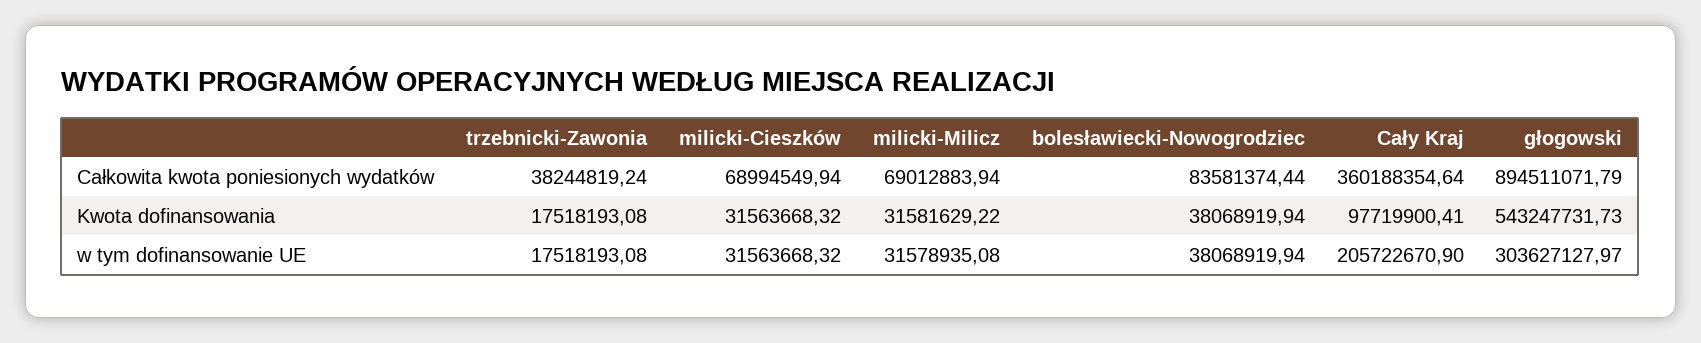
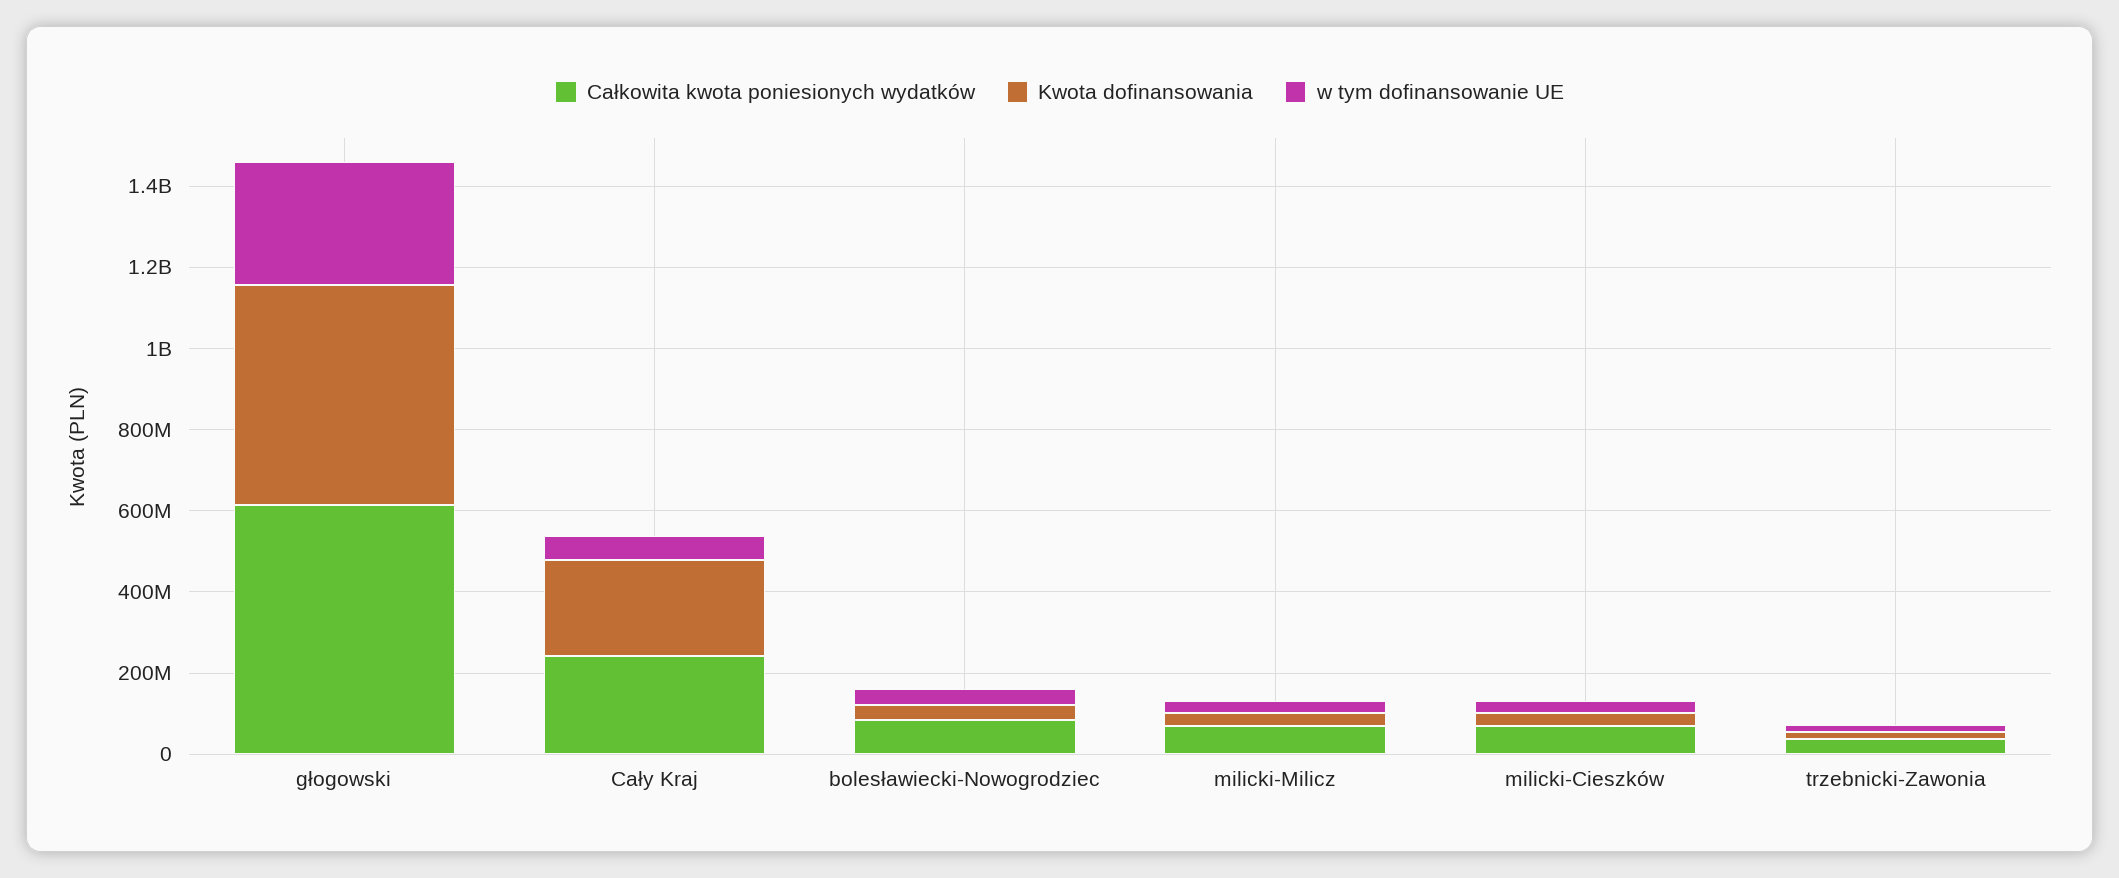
  {
    "Całkowita kwota poniesionych wydatków": {
      "trzebnicki-Zawonia": 38244819.24,
      "milicki-Cieszków": 68994549.94,
      "milicki-Milicz": 69012883.94,
      "bolesławiecki-Nowogrodziec": 83581374.44,
-     "Cały Kraj": 360188354.64,
+     "Cały Kraj": 250000000,
-     "głogowski": 894511071.79
+     "głogowski": 600000000
    },
    "Kwota dofinansowania": {
      "trzebnicki-Zawonia": 17518193.08,
      "milicki-Cieszków": 31563668.32,
      "milicki-Milicz": 31581629.22,
      "bolesławiecki-Nowogrodziec": 38068919.94,
-     "Cały Kraj": 97719900.41,
+     "Cały Kraj": 250000000,
      "głogowski": 543247731.73
    },
    "w tym dofinansowanie UE": {
      "trzebnicki-Zawonia": 17518193.08,
      "milicki-Cieszków": 31563668.32,
      "milicki-Milicz": 31578935.08,
      "bolesławiecki-Nowogrodziec": 38068919.94,
-     "Cały Kraj": 205722670.9,
+     "Cały Kraj": 50000000,
      "głogowski": 303627127.97
    }
  }

